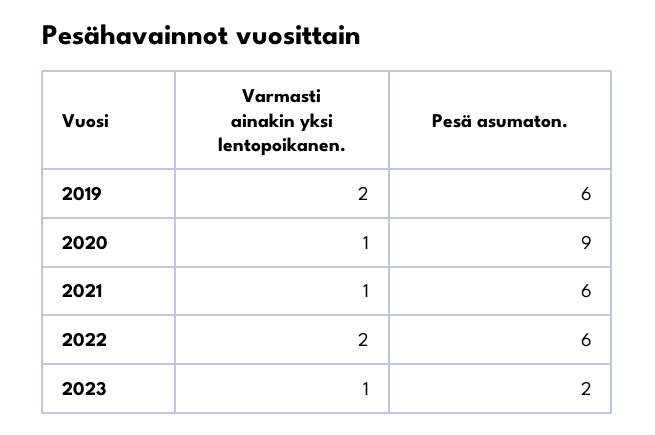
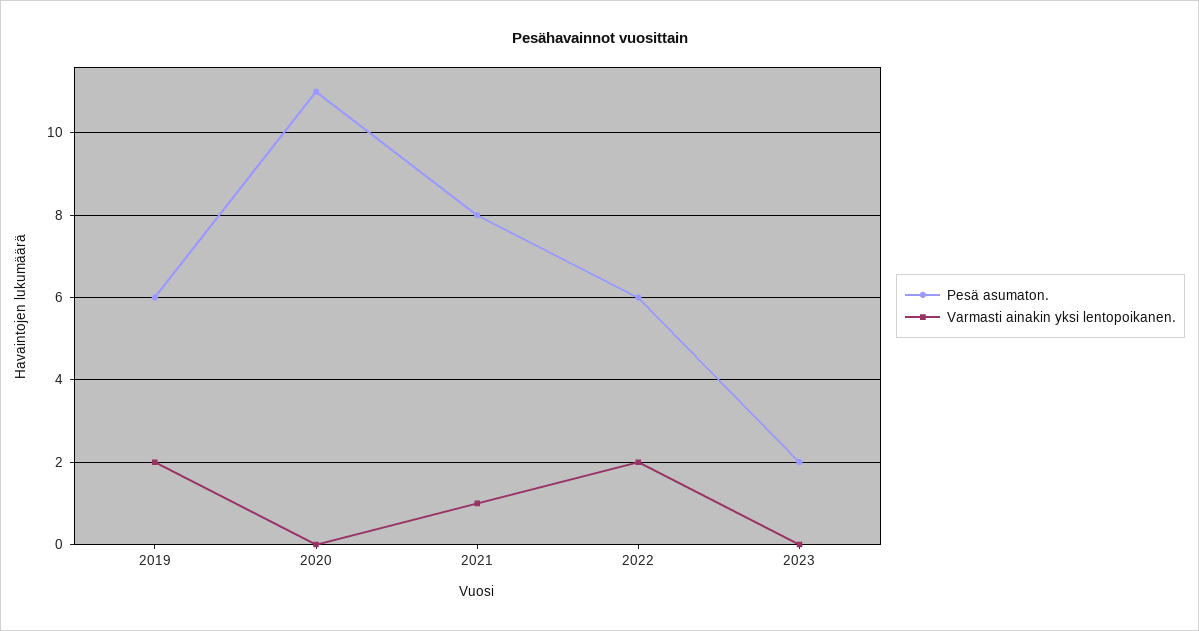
  {
    "Varmasti ainakin yksi lentopoikanen.": {
      "2019": 2,
-     "2020": 1,
+     "2020": 0,
      "2021": 1,
      "2022": 2,
-     "2023": 1
+     "2023": 0
    },
    "Pesä asumaton.": {
      "2019": 6,
-     "2020": 9,
+     "2020": 11,
-     "2021": 6,
+     "2021": 8,
      "2022": 6,
      "2023": 2
    }
  }

